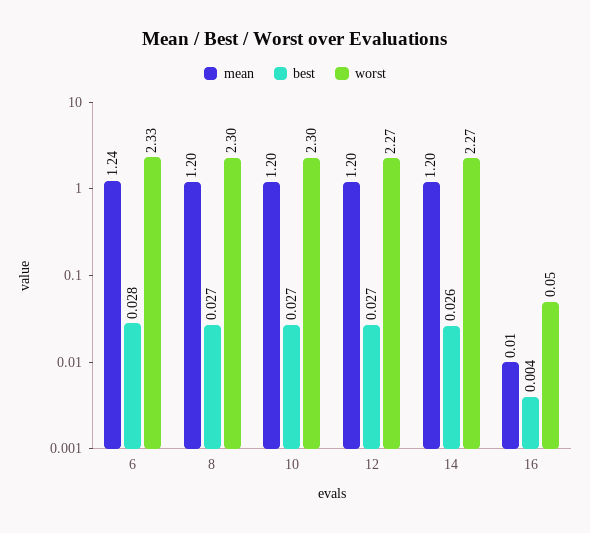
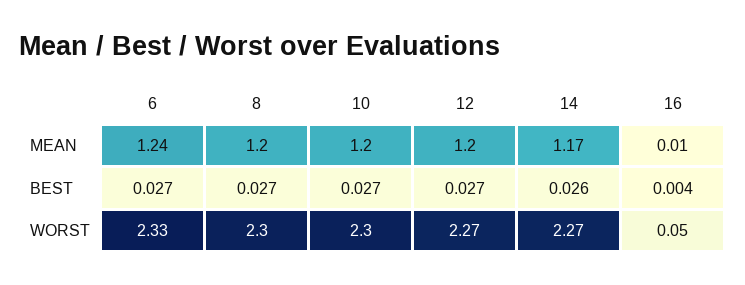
  {
    "mean": {
      "6": 1.24,
      "8": 1.2,
      "10": 1.2,
      "12": 1.2,
-     "14": 1.2,
+     "14": 1.17,
      "16": 0.01
    },
    "best": {
-     "6": 0.028,
+     "6": 0.027,
      "8": 0.027,
      "10": 0.027,
      "12": 0.027,
      "14": 0.026,
      "16": 0.004
    },
    "worst": {
      "6": 2.33,
      "8": 2.3,
      "10": 2.3,
      "12": 2.27,
      "14": 2.27,
      "16": 0.05
    }
  }

